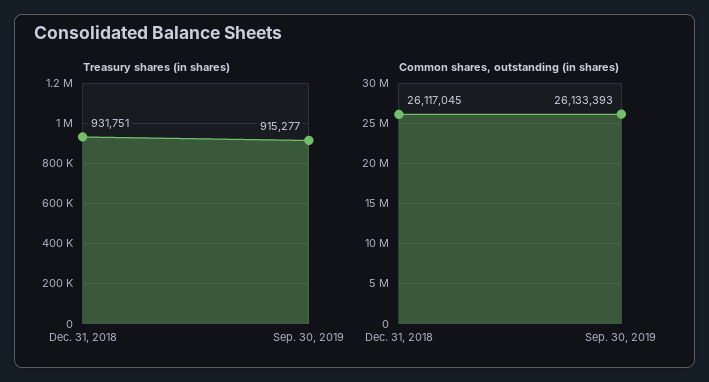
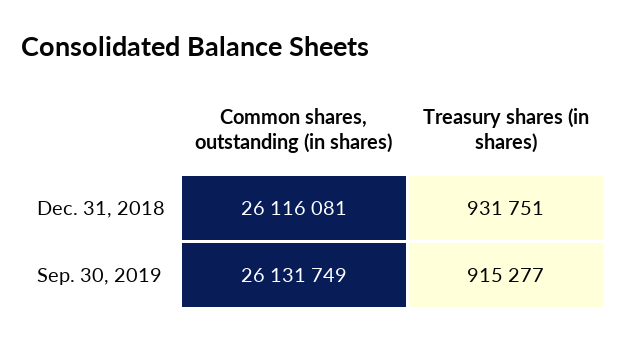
  {
    "Treasury shares (in shares)": {
      "Dec. 31, 2018": 931751,
      "Sep. 30, 2019": 915277
    },
    "Common shares, outstanding (in shares)": {
-     "Dec. 31, 2018": 26117045,
+     "Dec. 31, 2018": 26116081,
-     "Sep. 30, 2019": 26133393
+     "Sep. 30, 2019": 26131749
    }
  }

